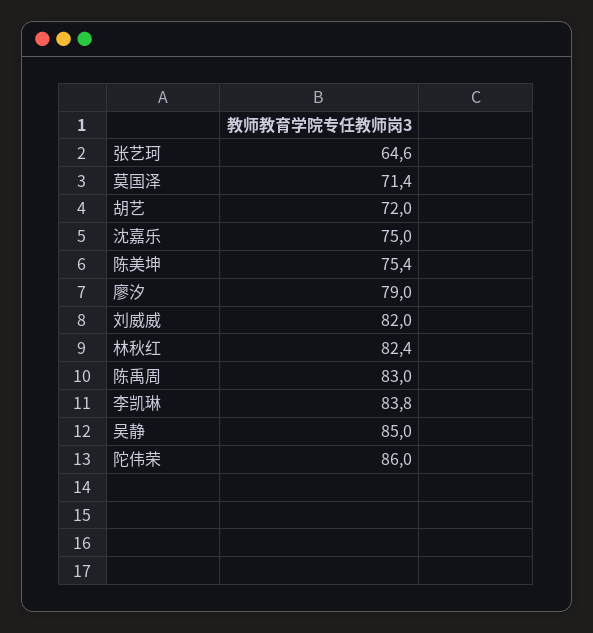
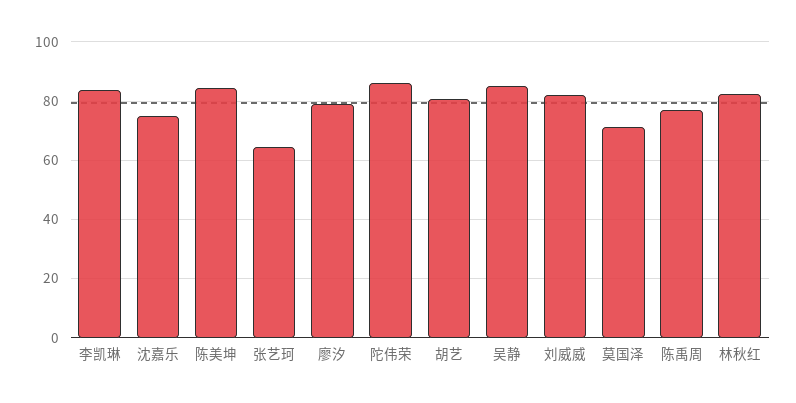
  {
    "张艺珂": 64.6,
    "莫国泽": 71.4,
-   "胡艺": 72,
+   "胡艺": 80,
    "沈嘉乐": 75,
-   "陈美坤": 75.4,
+   "陈美坤": 85,
    "廖汐": 79,
    "刘威威": 82,
    "林秋红": 82.4,
-   "陈禹周": 83,
+   "陈禹周": 77.5,
    "李凯琳": 83.8,
    "吴静": 85,
    "陀伟荣": 86
  }

